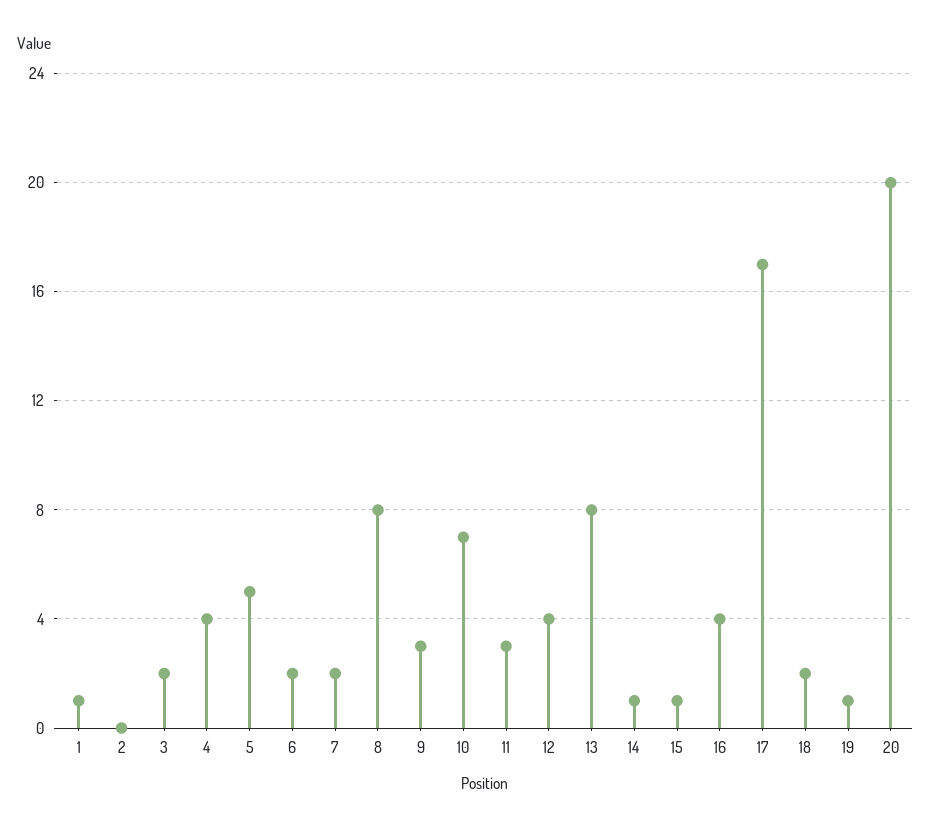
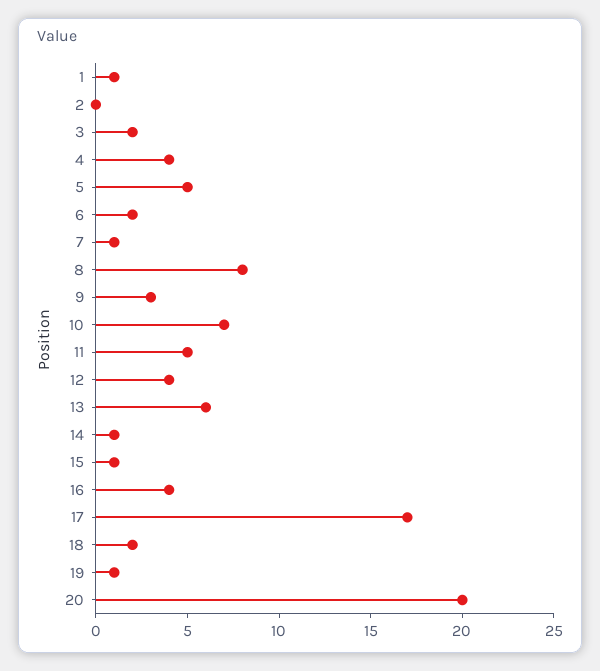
  {
    "1": 1,
    "2": 0,
    "3": 2,
    "4": 4,
    "5": 5,
    "6": 2,
-   "7": 2,
+   "7": 1,
    "8": 8,
    "9": 3,
    "10": 7,
-   "11": 3,
+   "11": 5,
    "12": 4,
-   "13": 8,
+   "13": 6,
    "14": 1,
    "15": 1,
    "16": 4,
    "17": 17,
    "18": 2,
    "19": 1,
    "20": 20
  }

